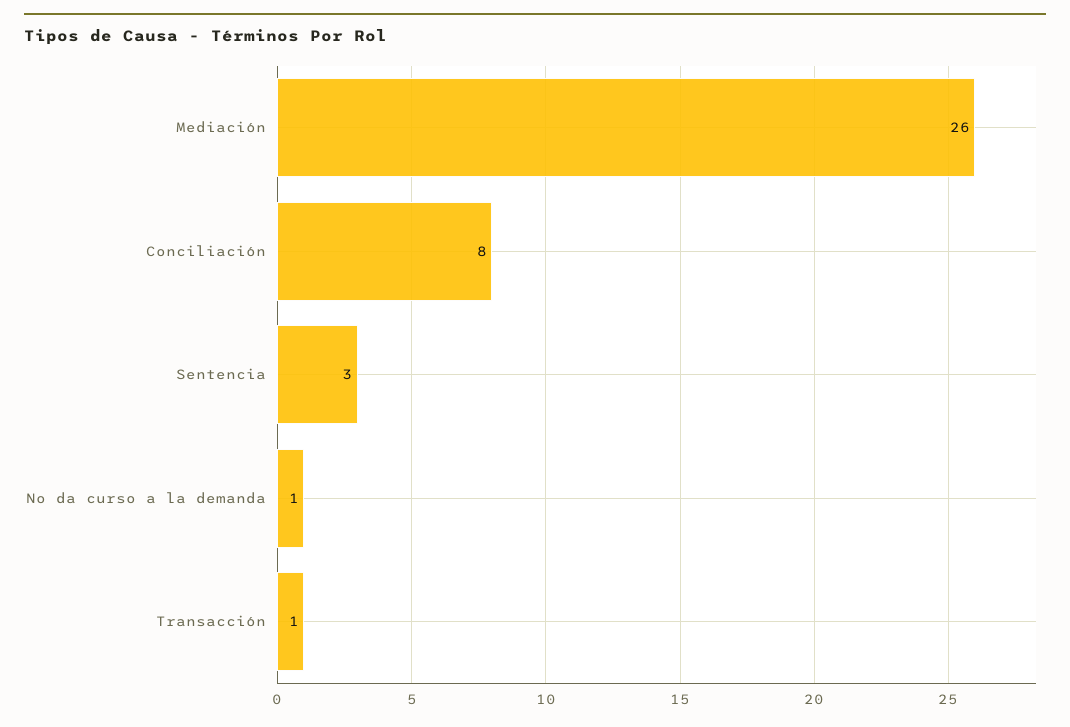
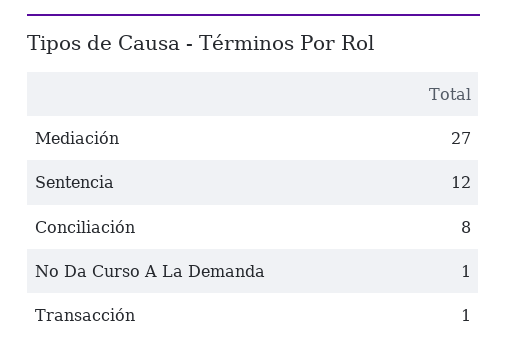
  {
-   "Mediación": 26,
+   "Mediación": 27,
    "Conciliación": 8,
-   "Sentencia": 3,
+   "Sentencia": 12,
    "No da curso a la demanda": 1,
    "Transacción": 1
  }

